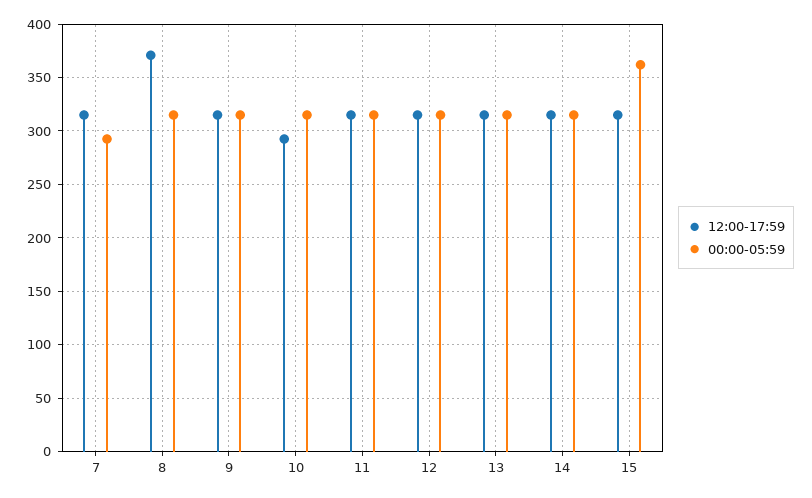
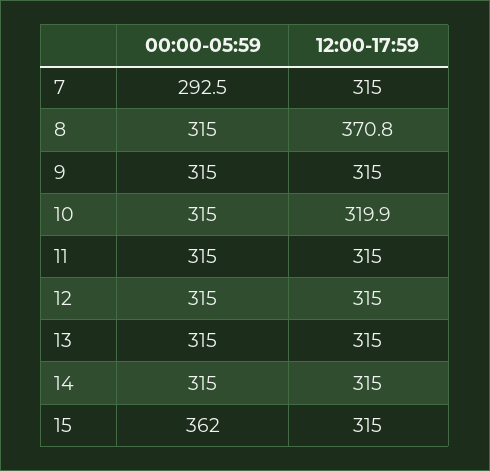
  {
    "12:00-17:59": {
      "7": 315,
      "8": 370.8,
      "9": 315,
-     "10": 290,
+     "10": 319.9,
      "11": 315,
      "12": 315,
      "13": 315,
      "14": 315,
      "15": 315
    },
    "00:00-05:59": {
      "7": 292.5,
      "8": 315,
      "9": 315,
      "10": 315,
      "11": 315,
      "12": 315,
      "13": 315,
      "14": 315,
      "15": 362
    }
  }

